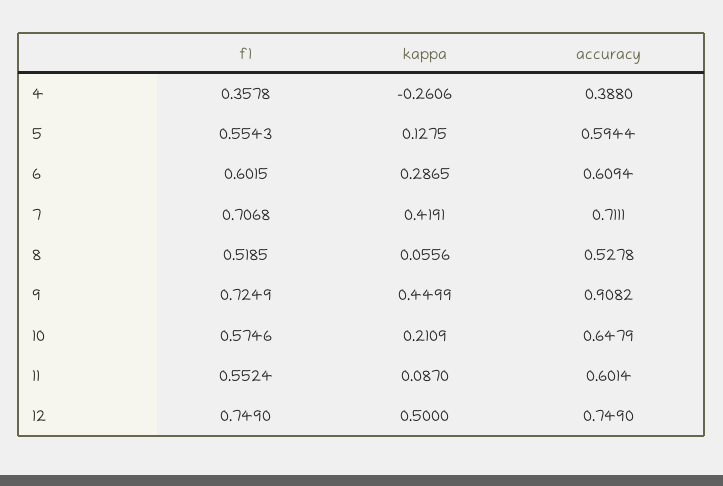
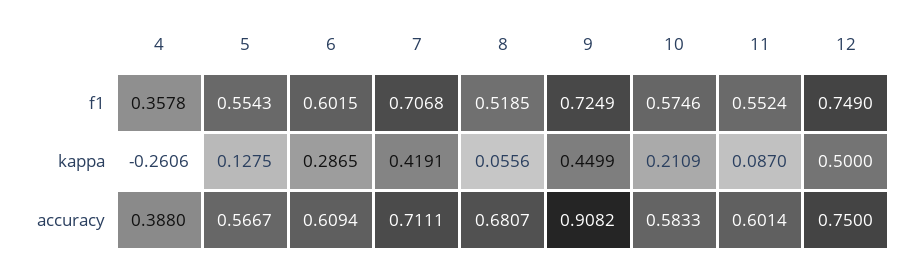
  {
    "f1": {
      "4": 0.3578,
      "5": 0.5543,
      "6": 0.6015,
      "7": 0.7068,
      "8": 0.5185,
      "9": 0.7249,
      "10": 0.5746,
      "11": 0.5524,
      "12": 0.749
    },
    "kappa": {
      "4": -0.2606,
      "5": 0.1275,
      "6": 0.2865,
      "7": 0.4191,
      "8": 0.0556,
      "9": 0.4499,
      "10": 0.2109,
      "11": 0.087,
      "12": 0.5
    },
    "accuracy": {
      "4": 0.388,
-     "5": 0.5944,
+     "5": 0.5667,
      "6": 0.6094,
      "7": 0.7111,
-     "8": 0.5278,
+     "8": 0.6807,
      "9": 0.9082,
-     "10": 0.6479,
+     "10": 0.5833,
      "11": 0.6014,
-     "12": 0.749
+     "12": 0.75
    }
  }

